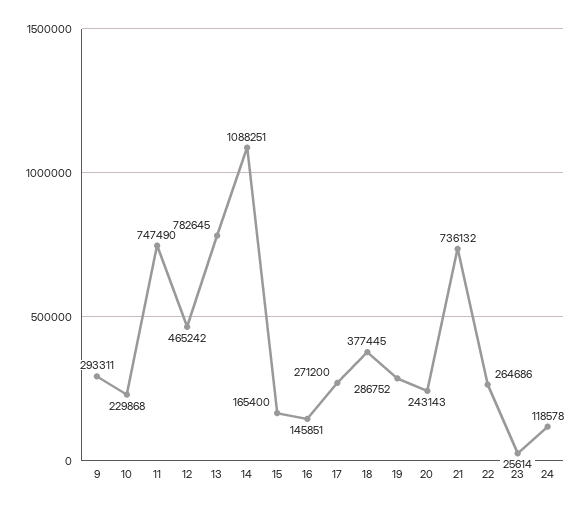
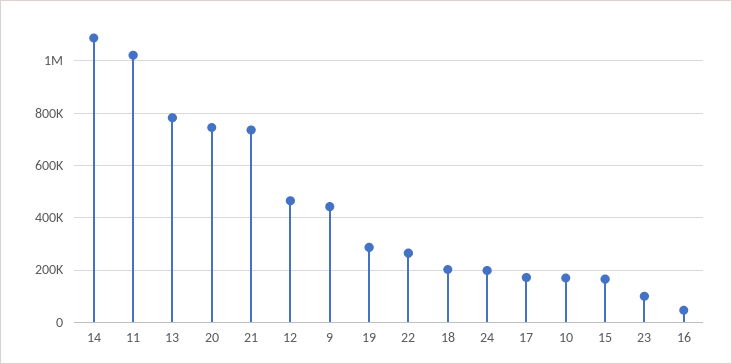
  {
-   "9": 293311,
+   "9": 450000,
-   "10": 229868,
+   "10": 175000,
-   "11": 747490,
+   "11": 1025000,
    "12": 465242,
    "13": 782645,
    "14": 1088251,
    "15": 165400,
-   "16": 145851,
+   "16": 50000,
-   "17": 271200,
+   "17": 175000,
-   "18": 377445,
+   "18": 200000,
    "19": 286752,
-   "20": 243143,
+   "20": 750000,
    "21": 736132,
    "22": 264686,
-   "23": 25614,
+   "23": 100000,
-   "24": 118578
+   "24": 200000
  }

